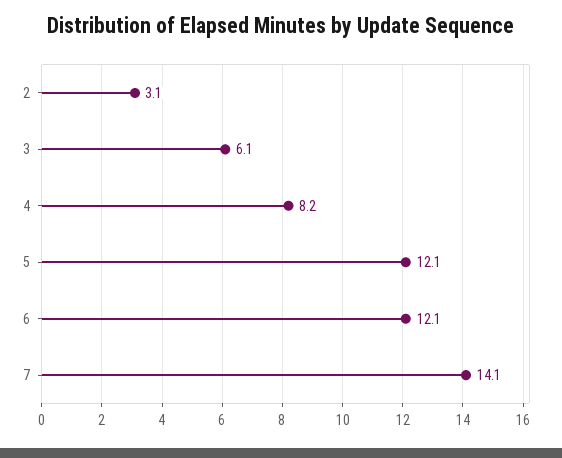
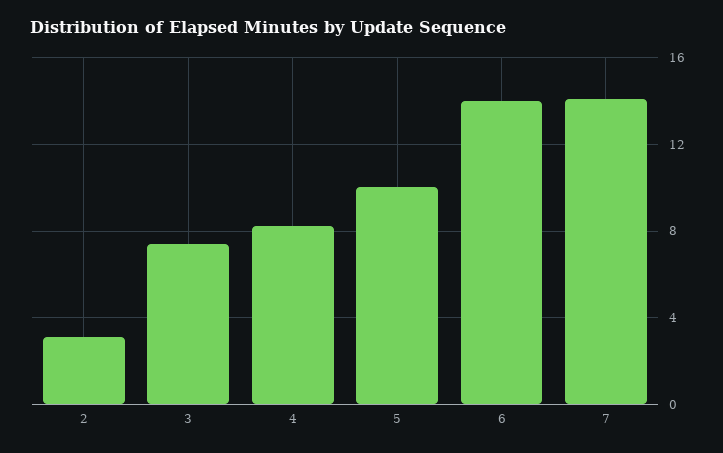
  {
    "2": 3.1,
-   "3": 6.1,
+   "3": 7.5,
    "4": 8.2,
-   "5": 12.1,
+   "5": 10,
-   "6": 12.1,
+   "6": 14,
    "7": 14.1
  }

